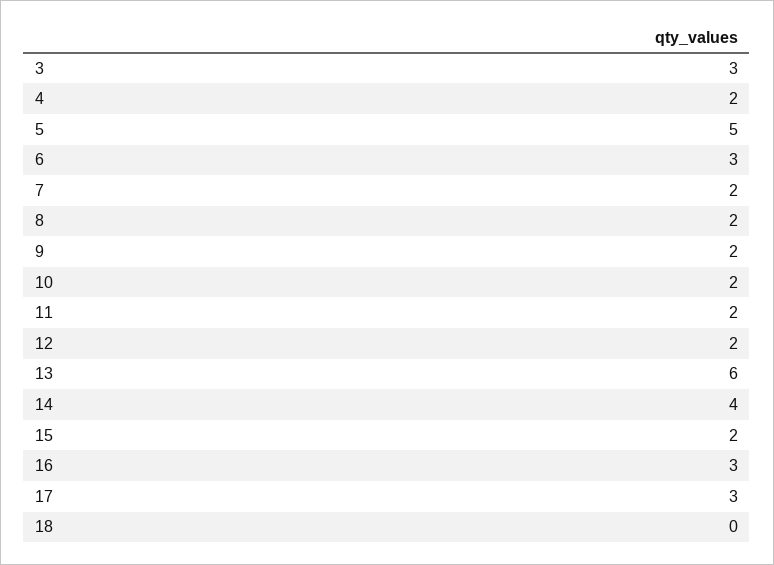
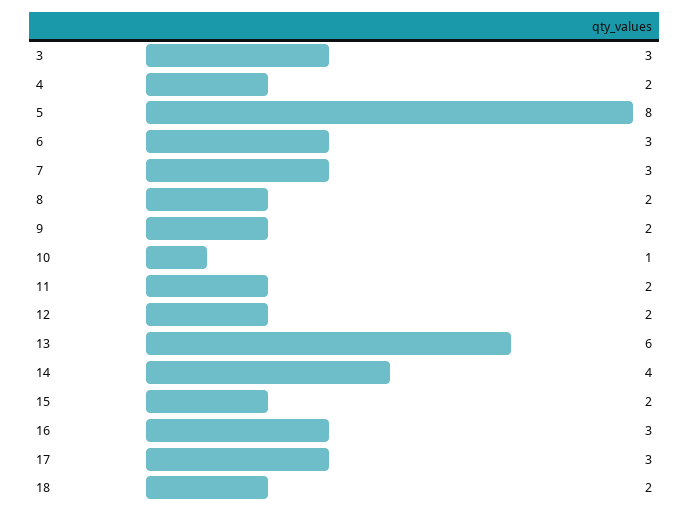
  {
    "3": 3,
    "4": 2,
-   "5": 5,
+   "5": 8,
    "6": 3,
-   "7": 2,
+   "7": 3,
    "8": 2,
    "9": 2,
-   "10": 2,
+   "10": 1,
    "11": 2,
    "12": 2,
    "13": 6,
    "14": 4,
    "15": 2,
    "16": 3,
    "17": 3,
-   "18": 0
+   "18": 2
  }

